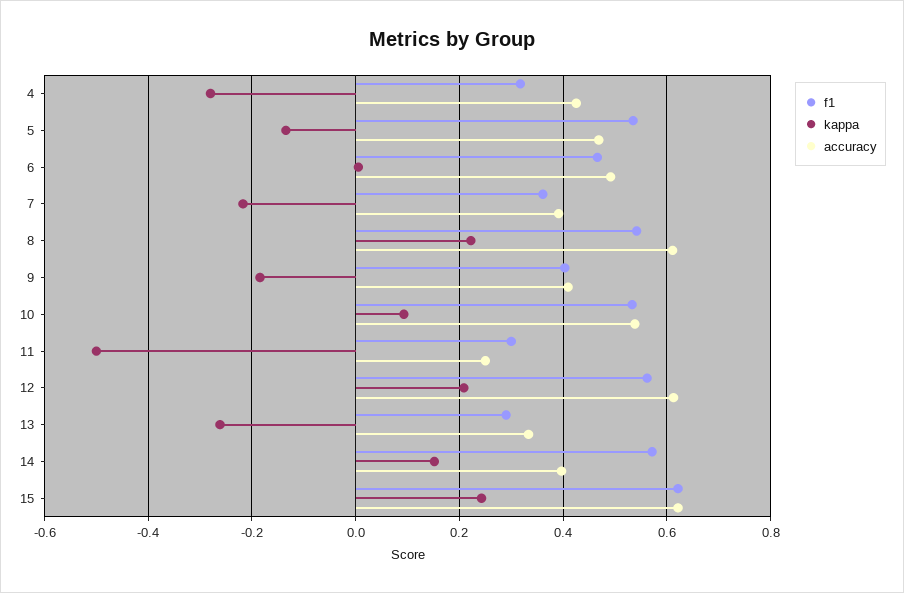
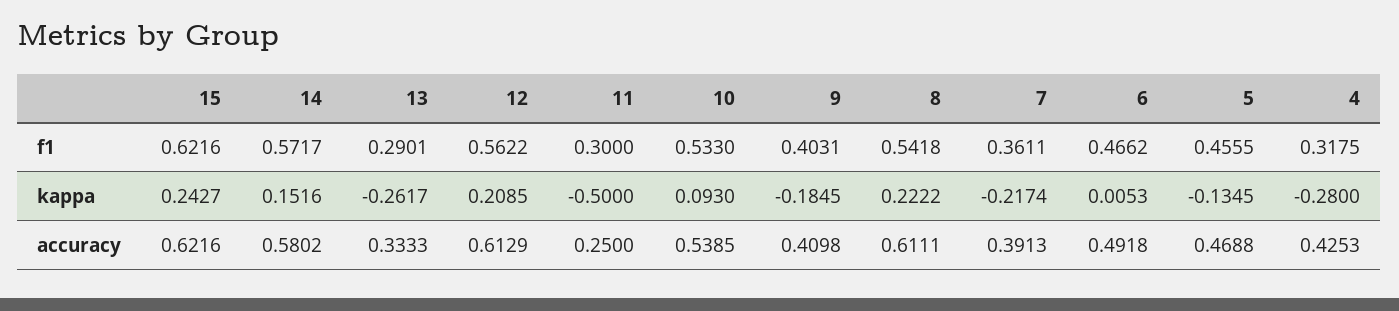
  {
    "f1": {
      "4": 0.3175,
-     "5": 0.54,
+     "5": 0.4555,
      "6": 0.4662,
      "7": 0.3611,
      "8": 0.5418,
      "9": 0.4031,
      "10": 0.533,
      "11": 0.3,
      "12": 0.5622,
      "13": 0.2901,
      "14": 0.5717,
      "15": 0.6216
    },
    "kappa": {
      "4": -0.28,
      "5": -0.1345,
      "6": 0.0053,
      "7": -0.2174,
      "8": 0.2222,
      "9": -0.1845,
      "10": 0.093,
      "11": -0.5,
      "12": 0.2085,
      "13": -0.2617,
      "14": 0.1516,
      "15": 0.2427
    },
    "accuracy": {
      "4": 0.4253,
      "5": 0.4688,
      "6": 0.4918,
      "7": 0.3913,
      "8": 0.6111,
      "9": 0.4098,
      "10": 0.5385,
      "11": 0.25,
      "12": 0.6129,
      "13": 0.3333,
-     "14": 0.4,
+     "14": 0.5802,
      "15": 0.6216
    }
  }

